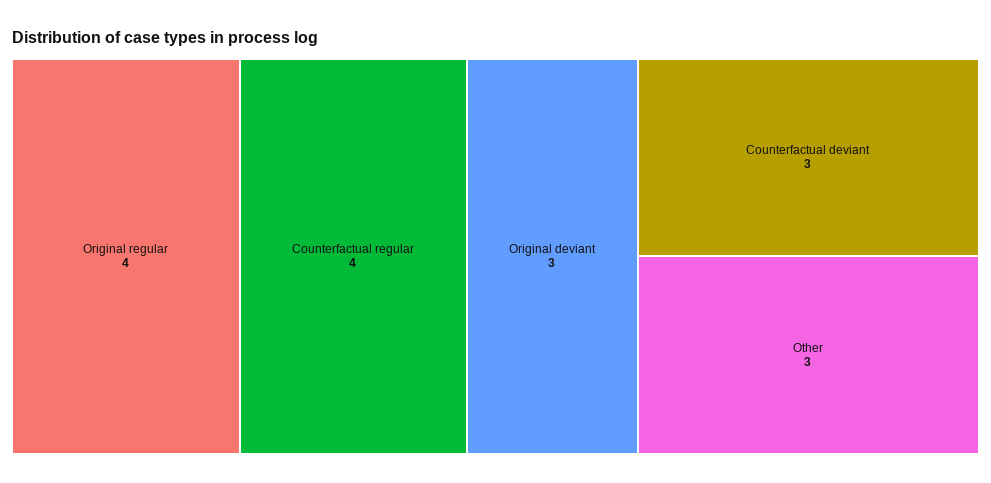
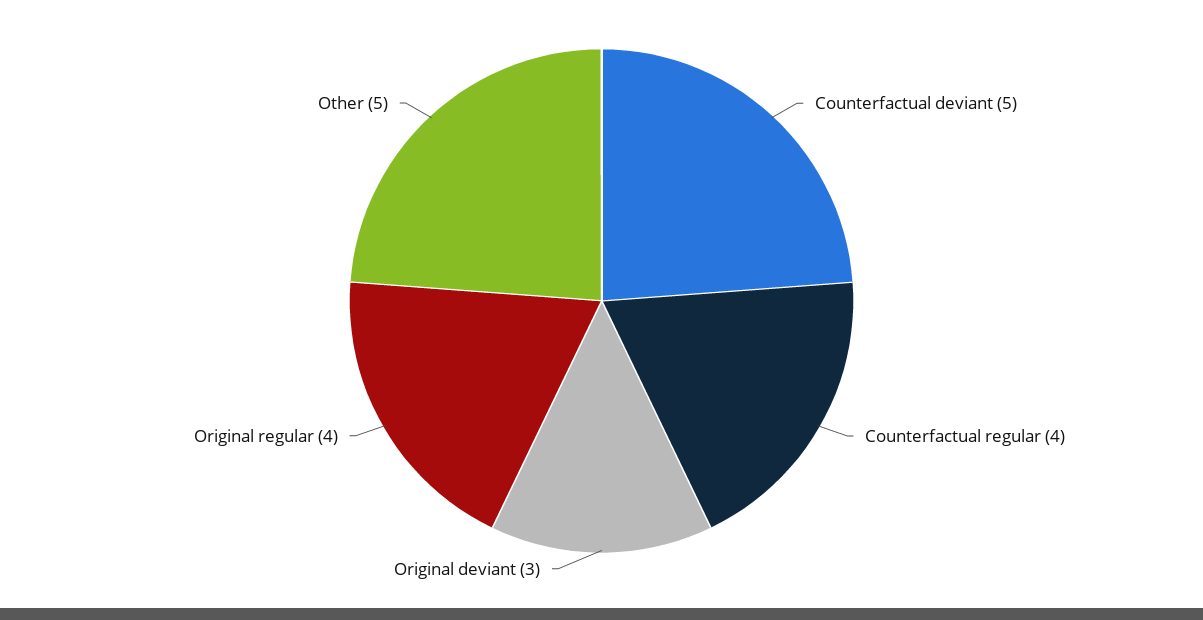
  {
    "Original regular": 4,
    "Counterfactual regular": 4,
    "Original deviant": 3,
-   "Counterfactual deviant": 3,
+   "Counterfactual deviant": 5,
-   "Other": 3
+   "Other": 5
  }

